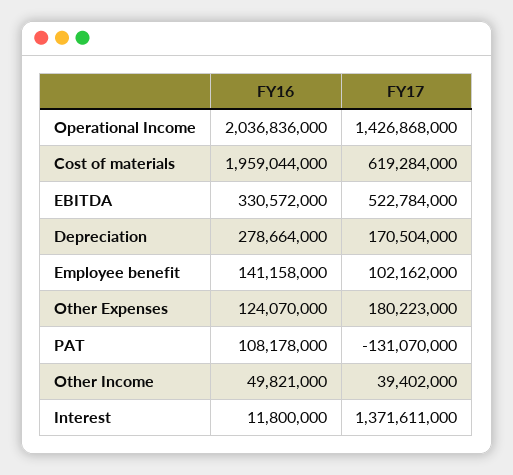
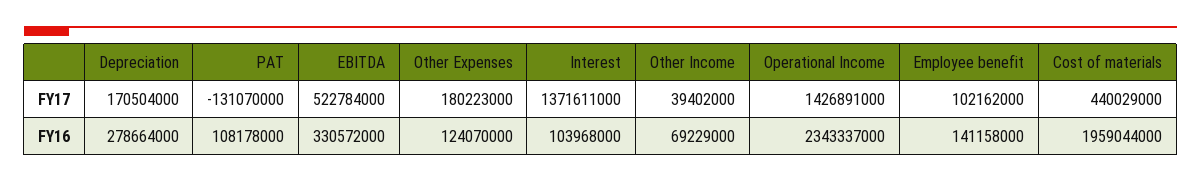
  {
    "FY16": {
-     "Operational Income": 2036836000,
+     "Operational Income": 2343337000,
      "Cost of materials": 1959044000,
      "EBITDA": 330572000,
      "Depreciation": 278664000,
      "Employee benefit": 141158000,
      "Other Expenses": 124070000,
      "PAT": 108178000,
-     "Other Income": 49821000,
+     "Other Income": 69229000,
-     "Interest": 11800000
+     "Interest": 103968000
    },
    "FY17": {
-     "Operational Income": 1426868000,
+     "Operational Income": 1426891000,
-     "Cost of materials": 619284000,
+     "Cost of materials": 440029000,
      "EBITDA": 522784000,
      "Depreciation": 170504000,
      "Employee benefit": 102162000,
      "Other Expenses": 180223000,
      "PAT": -131070000,
      "Other Income": 39402000,
      "Interest": 1371611000
    }
  }

